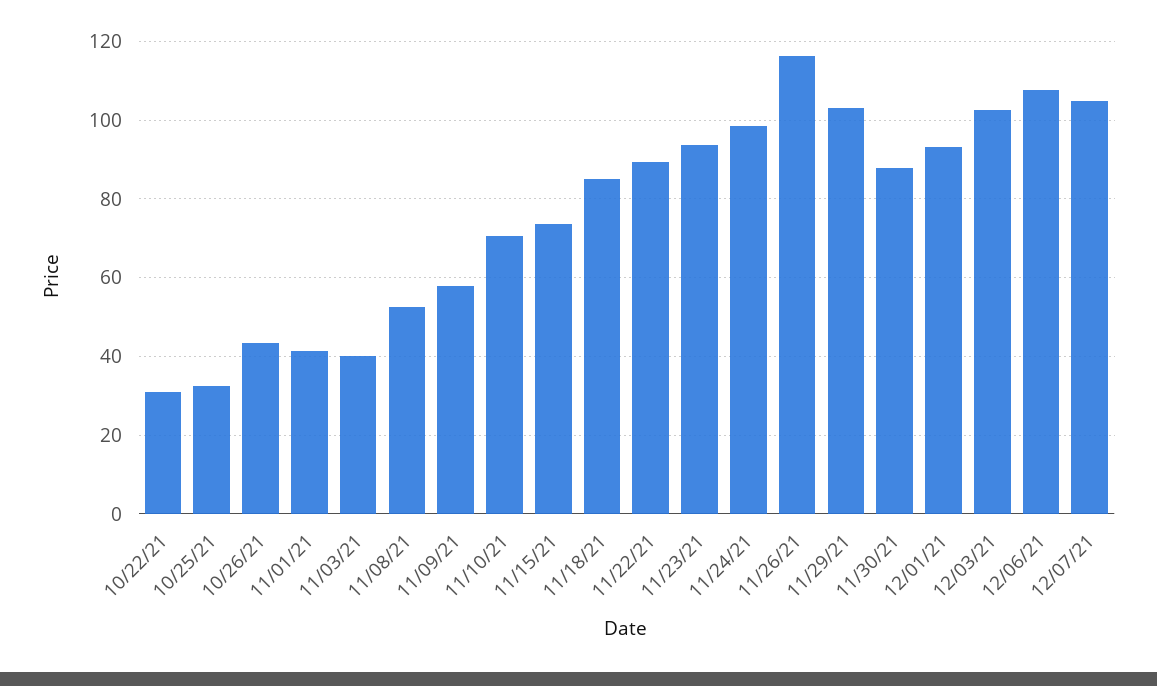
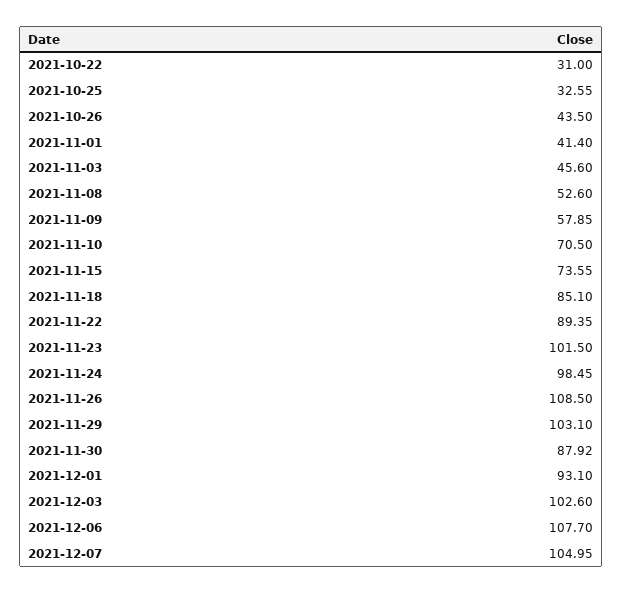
  {
    "10/22/21": 31,
    "10/25/21": 32.55,
    "10/26/21": 43.5,
    "11/01/21": 41.4,
-   "11/03/21": 40,
+   "11/03/21": 45.6,
    "11/08/21": 52.6,
    "11/09/21": 57.85,
    "11/10/21": 70.5,
    "11/15/21": 73.55,
    "11/18/21": 85.1,
    "11/22/21": 89.35,
-   "11/23/21": 94,
+   "11/23/21": 101.5,
    "11/24/21": 98.45,
-   "11/26/21": 116,
+   "11/26/21": 108.5,
    "11/29/21": 103.1,
    "11/30/21": 87.92,
    "12/01/21": 93.1,
    "12/03/21": 102.6,
    "12/06/21": 107.7,
    "12/07/21": 104.95
  }

